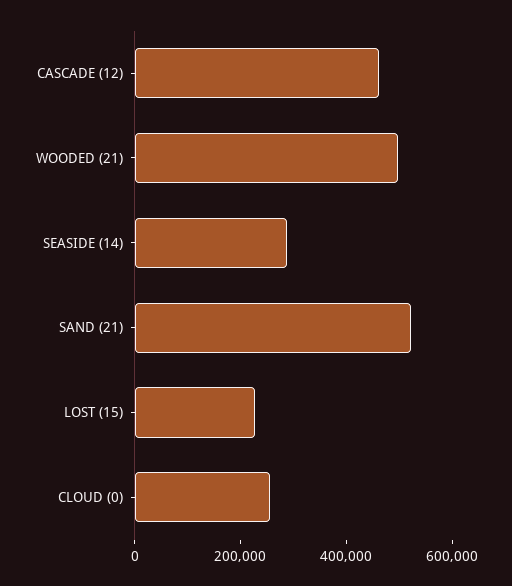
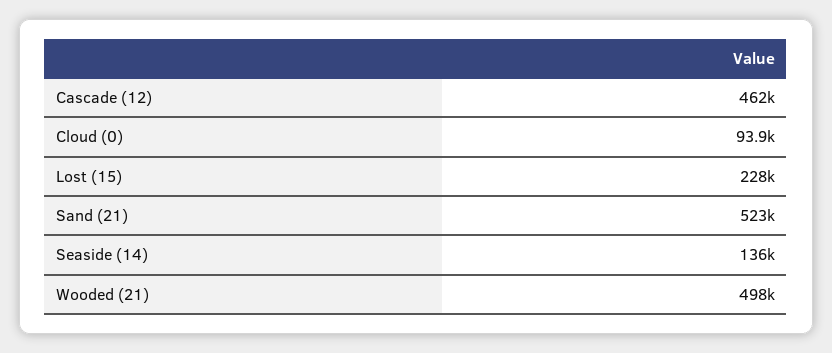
  {
    "CASCADE (12)": 462000,
    "WOODED (21)": 498000,
-   "SEASIDE (14)": 300000,
+   "SEASIDE (14)": 136000,
    "SAND (21)": 523000,
    "LOST (15)": 228000,
-   "CLOUD (0)": 250000
+   "CLOUD (0)": 93900
  }

